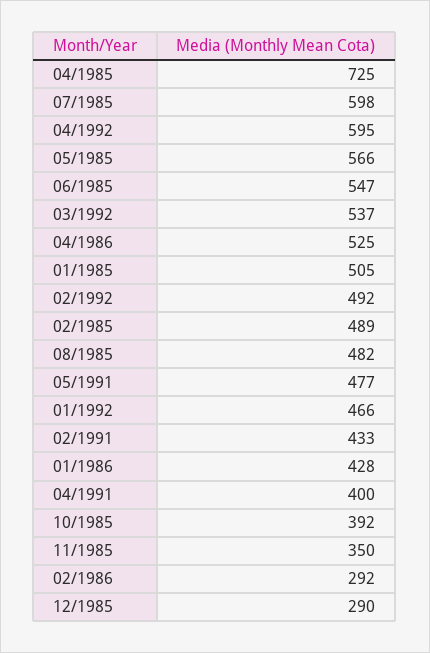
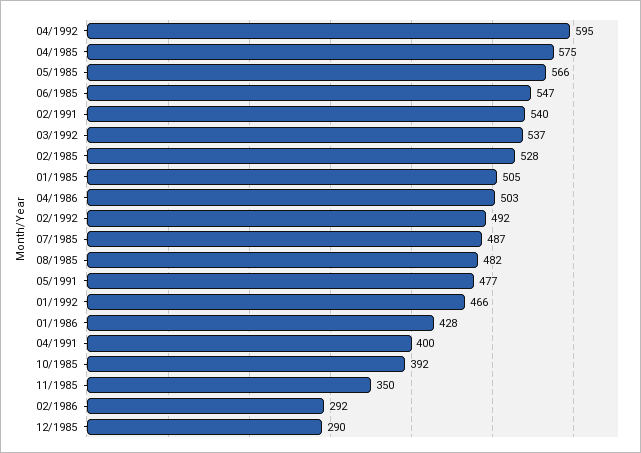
  {
-   "04/1985": 725,
+   "04/1985": 575,
-   "07/1985": 598,
+   "07/1985": 487,
    "04/1992": 595,
    "05/1985": 566,
    "06/1985": 547,
    "03/1992": 537,
-   "04/1986": 525,
+   "04/1986": 503,
    "01/1985": 505,
    "02/1992": 492,
-   "02/1985": 489,
+   "02/1985": 528,
    "08/1985": 482,
    "05/1991": 477,
    "01/1992": 466,
-   "02/1991": 433,
+   "02/1991": 540,
    "01/1986": 428,
    "04/1991": 400,
    "10/1985": 392,
    "11/1985": 350,
    "02/1986": 292,
    "12/1985": 290
  }

